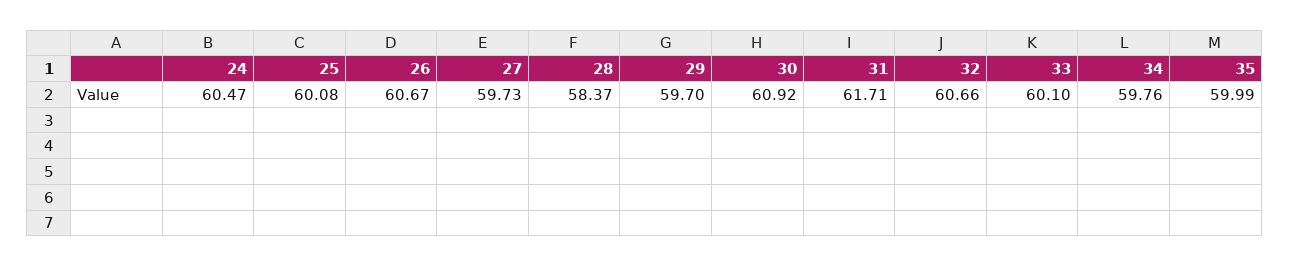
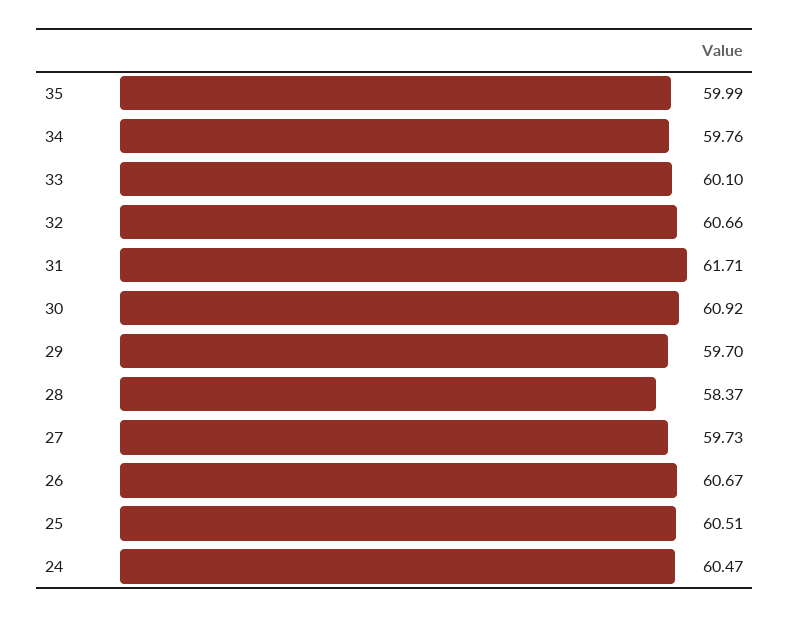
  {
    "24": 60.47,
-   "25": 60.08,
+   "25": 60.51,
    "26": 60.67,
    "27": 59.73,
    "28": 58.37,
    "29": 59.7,
    "30": 60.92,
    "31": 61.71,
    "32": 60.66,
    "33": 60.1,
    "34": 59.76,
    "35": 59.99
  }

